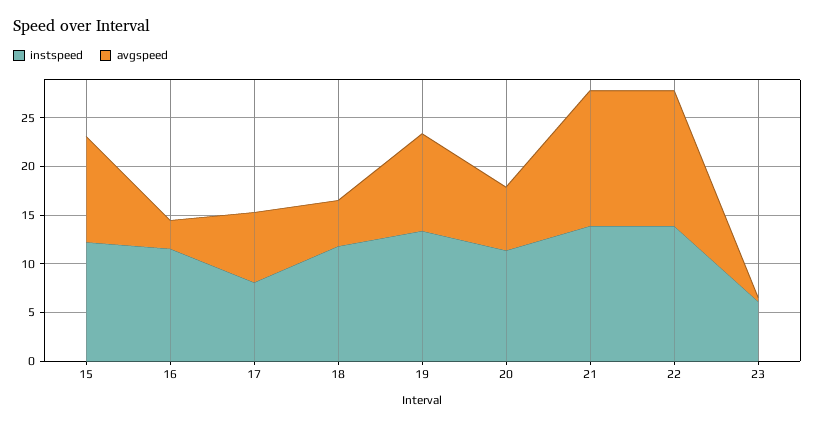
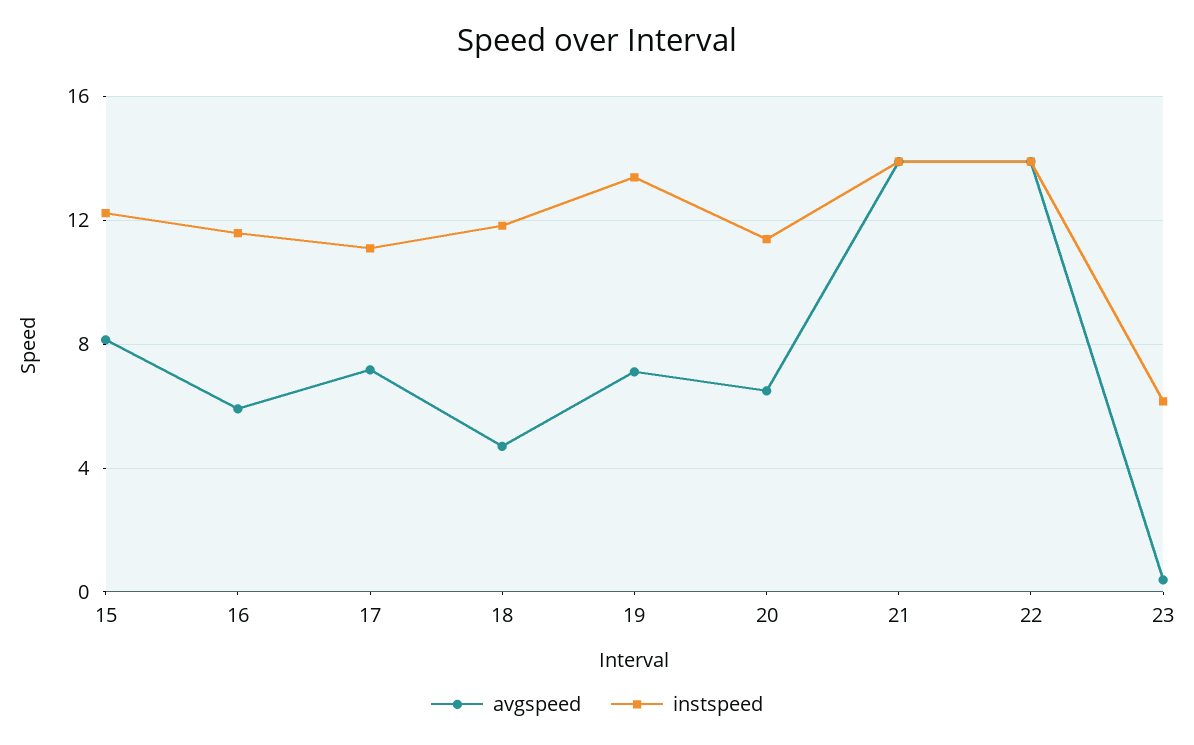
  {
    "instspeed": {
      "15": 12,
      "16": 11.5,
-     "17": 8,
+     "17": 11,
      "18": 12,
      "19": 13.5,
      "20": 11.5,
      "21": 14,
      "22": 14,
      "23": 6
    },
    "avgspeed": {
-     "15": 11,
+     "15": 8,
-     "16": 3,
+     "16": 6,
      "17": 7,
      "18": 4.5,
-     "19": 10,
+     "19": 7,
      "20": 6.5,
      "21": 14,
      "22": 14,
      "23": 0.5
    }
  }

